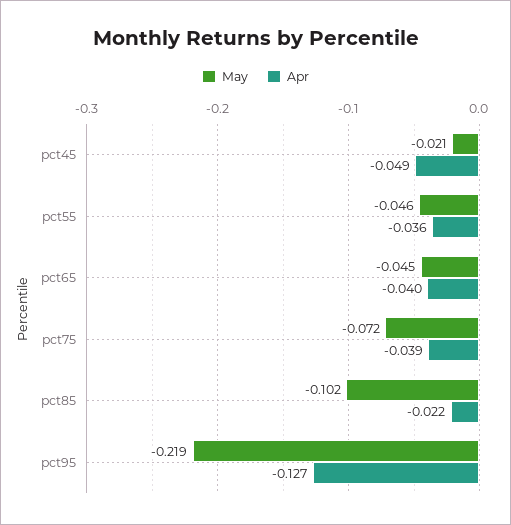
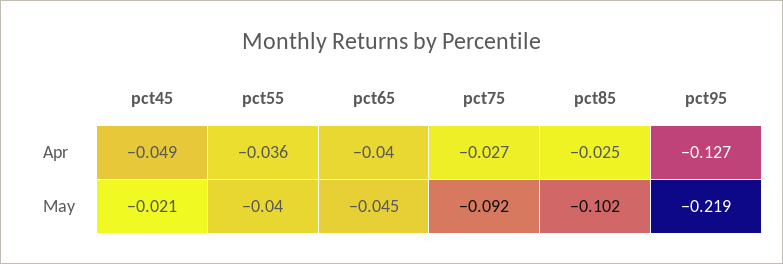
  {
    "May": {
      "pct45": -0.021,
-     "pct55": -0.046,
+     "pct55": -0.04,
      "pct65": -0.045,
-     "pct75": -0.072,
+     "pct75": -0.092,
      "pct85": -0.102,
      "pct95": -0.219
    },
    "Apr": {
      "pct45": -0.049,
      "pct55": -0.036,
      "pct65": -0.04,
-     "pct75": -0.039,
+     "pct75": -0.027,
-     "pct85": -0.022,
+     "pct85": -0.025,
      "pct95": -0.127
    }
  }

